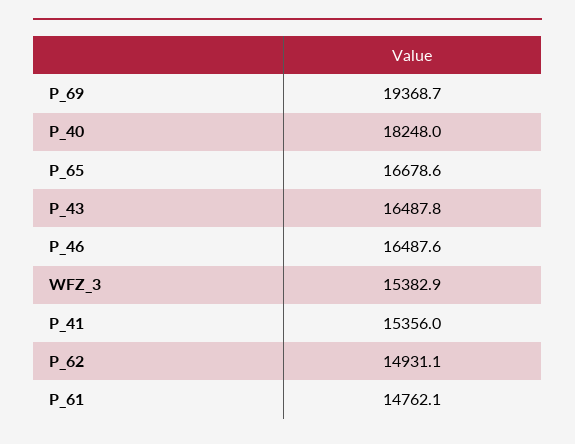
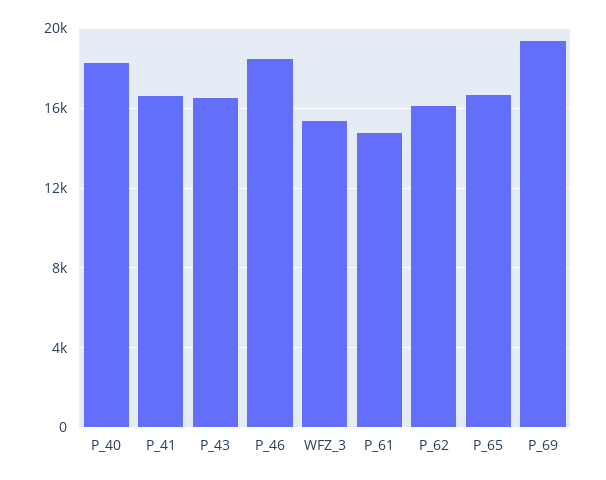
  {
    "P_69": 19368.7,
    "P_40": 18248,
    "P_65": 16678.6,
    "P_43": 16487.8,
-   "P_46": 16487.6,
+   "P_46": 18500,
    "WFZ_3": 15382.9,
-   "P_41": 15356,
+   "P_41": 16500,
-   "P_62": 14931.1,
+   "P_62": 16000,
    "P_61": 14762.1
  }

